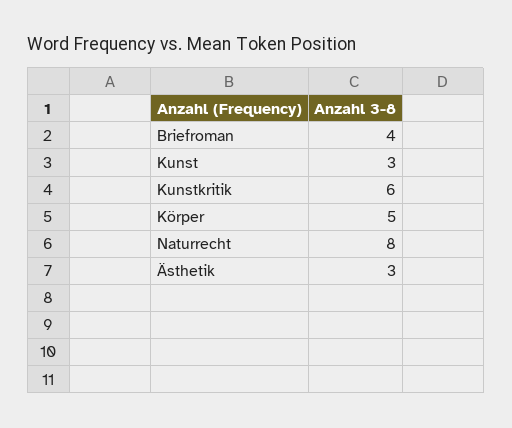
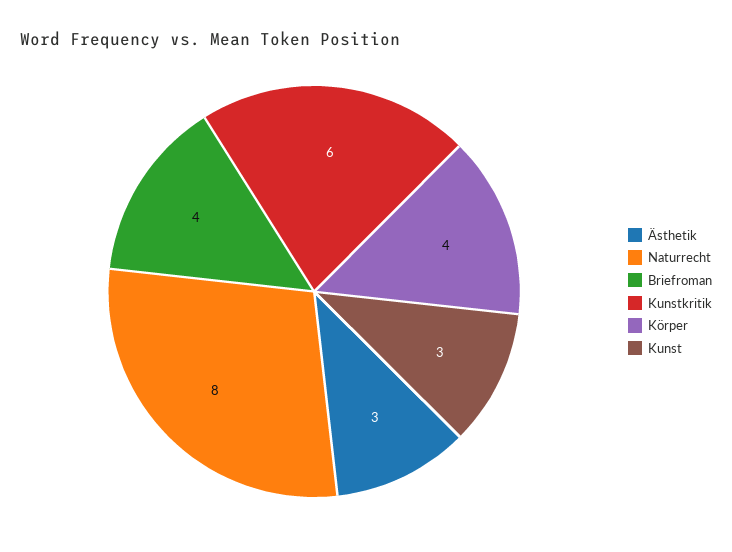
  {
    "Briefroman": 4,
    "Kunst": 3,
    "Kunstkritik": 6,
-   "Körper": 5,
+   "Körper": 4,
    "Naturrecht": 8,
    "Ästhetik": 3
  }

